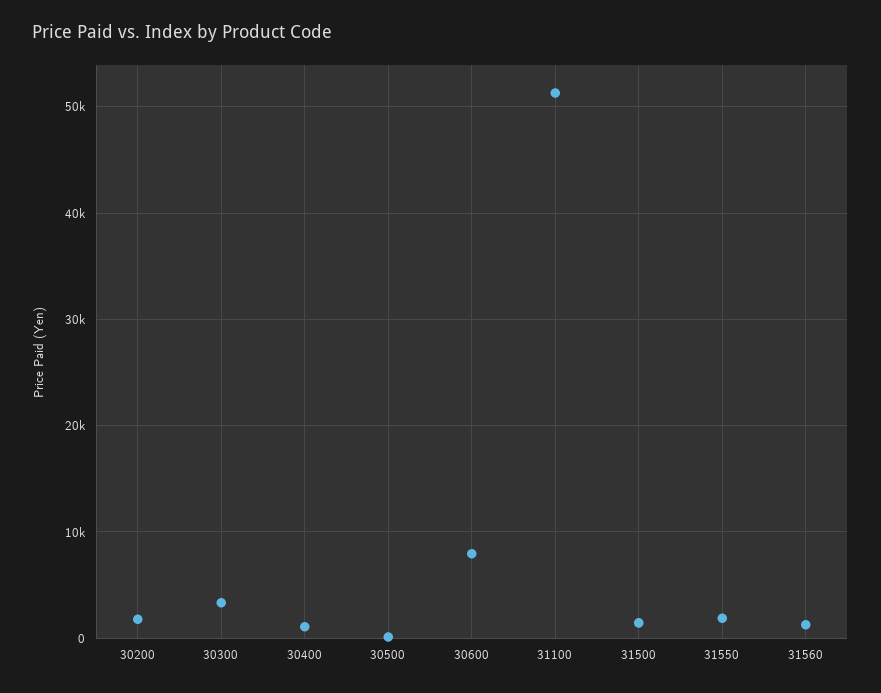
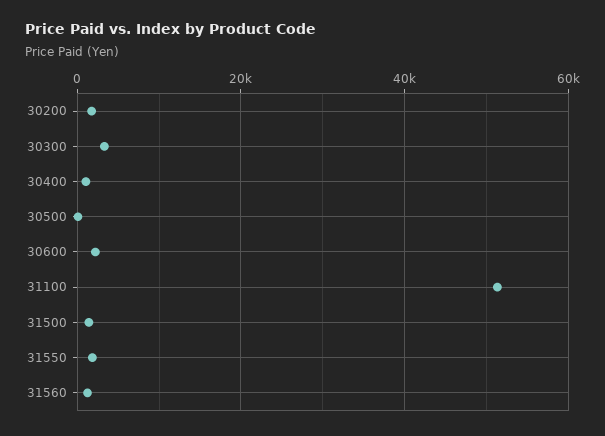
  {
    "30200": 2000,
    "30300": 3000,
    "30400": 1000,
    "30500": 0,
-   "30600": 8000,
+   "30600": 2000,
    "31100": 51000,
    "31500": 1000,
    "31550": 2000,
    "31560": 1000
  }

